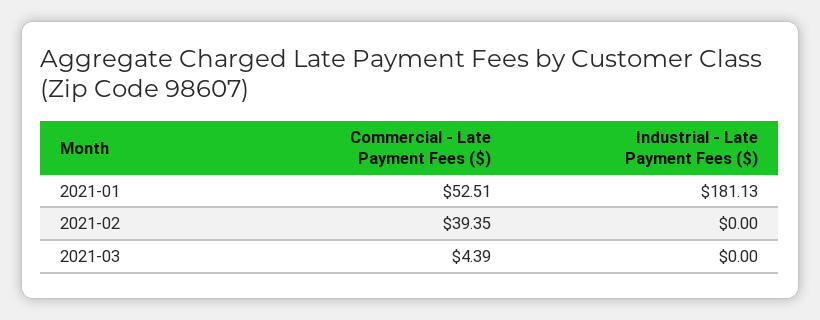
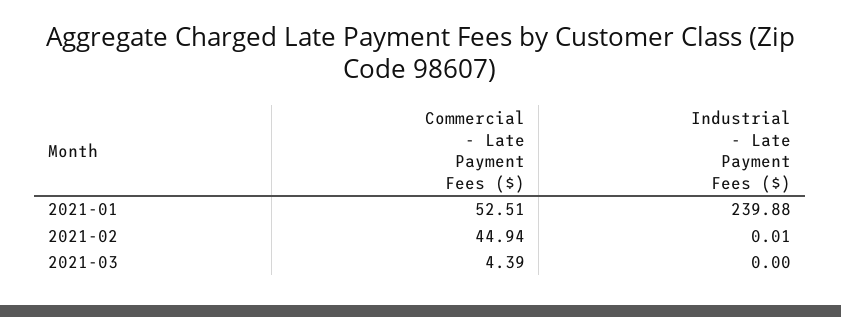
  {
    "Commercial - Late Payment Fees ($)": {
      "2021-01": 52.51,
-     "2021-02": 39.35,
+     "2021-02": 44.94,
      "2021-03": 4.39
    },
    "Industrial - Late Payment Fees ($)": {
-     "2021-01": 181.13,
+     "2021-01": 239.88,
-     "2021-02": 0,
+     "2021-02": 0.01,
      "2021-03": 0
    }
  }

